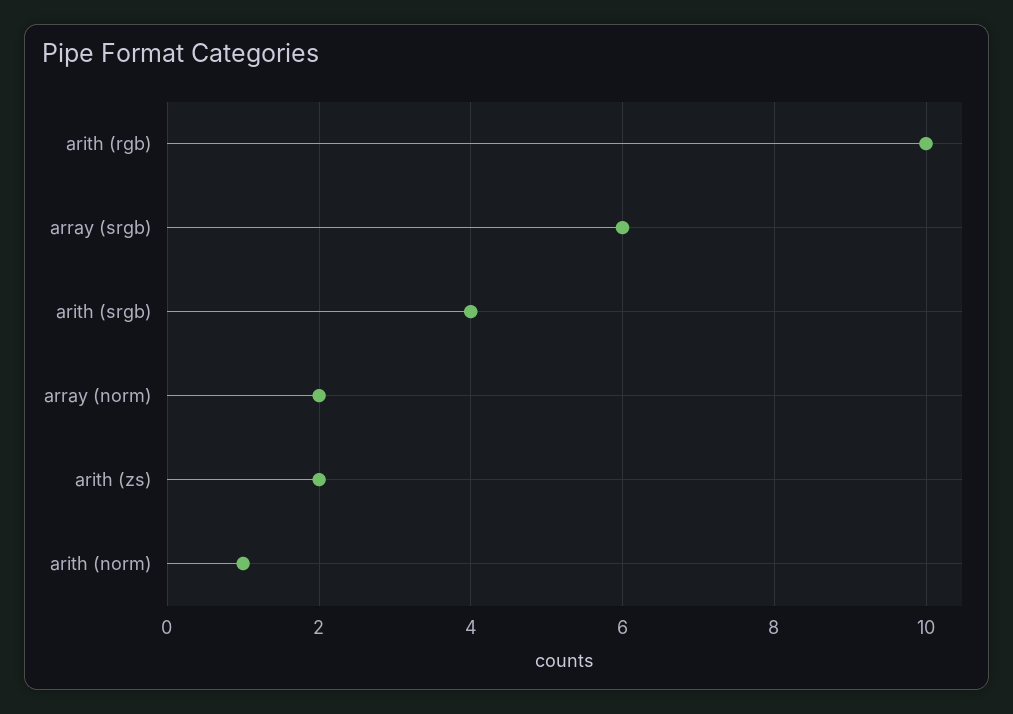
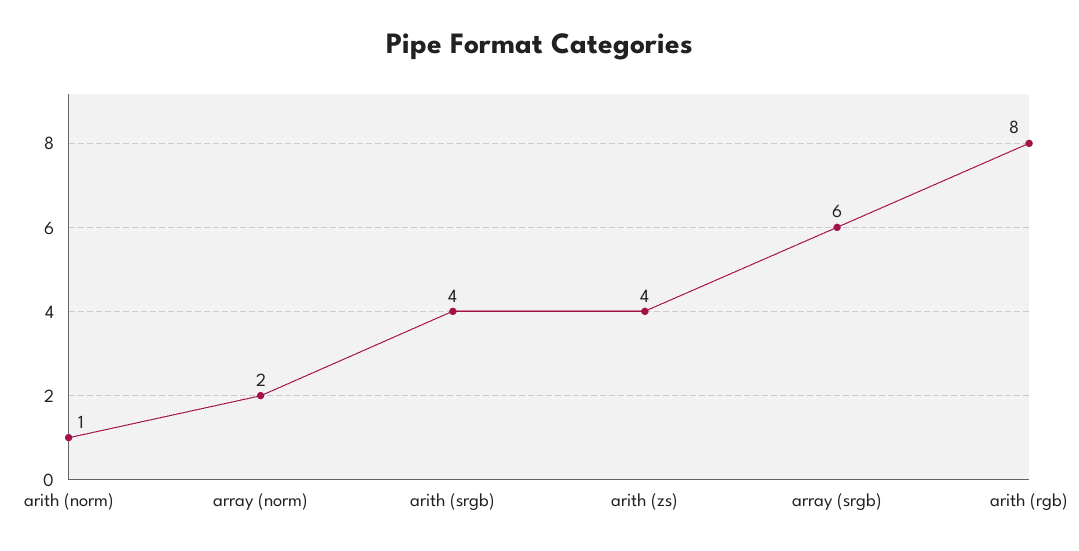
  {
-   "arith (rgb)": 10,
+   "arith (rgb)": 8,
    "array (srgb)": 6,
    "arith (srgb)": 4,
    "array (norm)": 2,
-   "arith (zs)": 2,
+   "arith (zs)": 4,
    "arith (norm)": 1
  }

